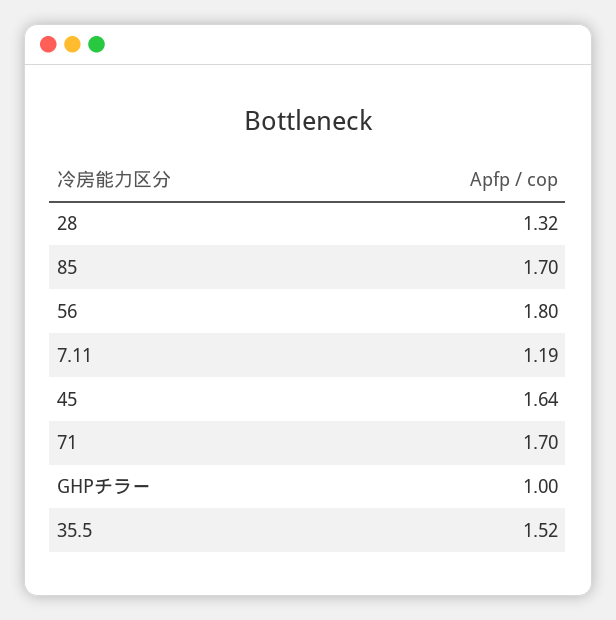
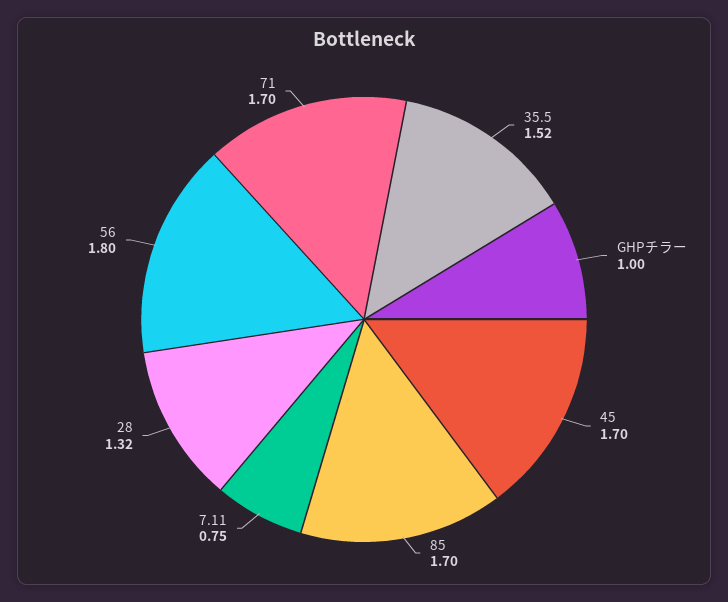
  {
    "28": 1.32,
    "85": 1.7,
    "56": 1.8,
-   "7.11": 1.19,
+   "7.11": 0.75,
-   "45": 1.64,
+   "45": 1.7,
    "71": 1.7,
    "GHPチラー": 1,
    "35.5": 1.52
  }

